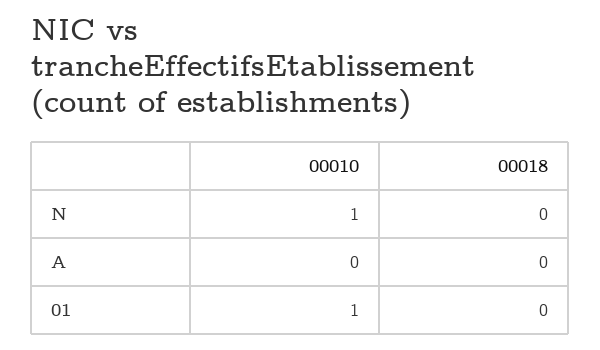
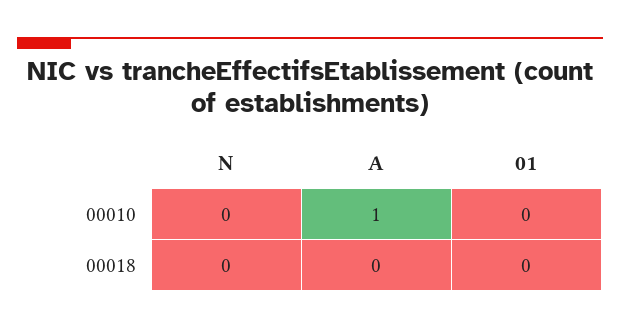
  {
    "00010": {
-     "N": 1,
+     "N": 0,
-     "A": 0,
+     "A": 1,
-     "01": 1
+     "01": 0
    },
    "00018": {
      "N": 0,
      "A": 0,
      "01": 0
    }
  }

